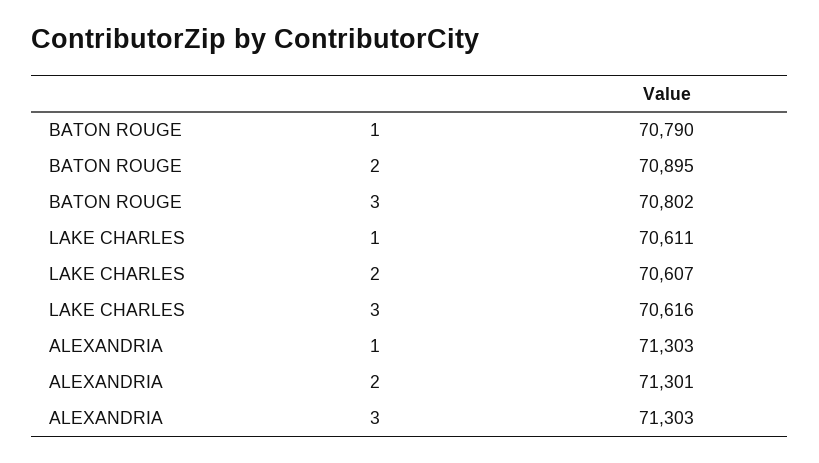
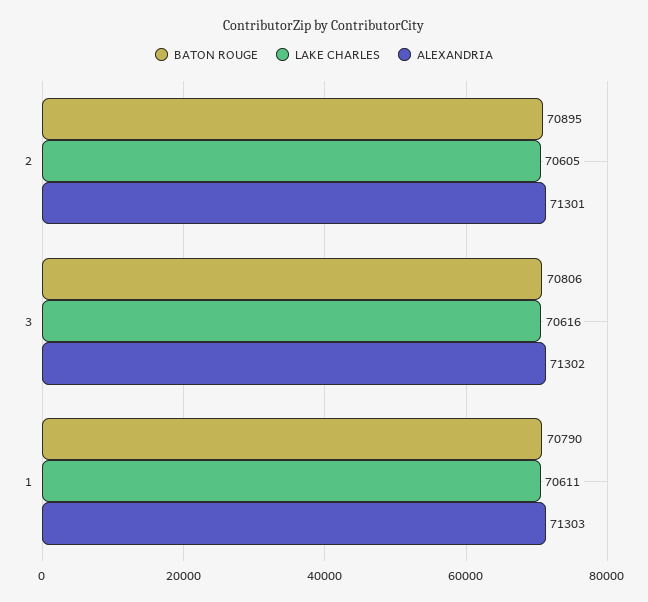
  {
    "BATON ROUGE": {
      "1": 70790,
      "2": 70895,
-     "3": 70802
+     "3": 70806
    },
    "LAKE CHARLES": {
      "1": 70611,
-     "2": 70607,
+     "2": 70605,
      "3": 70616
    },
    "ALEXANDRIA": {
      "1": 71303,
      "2": 71301,
-     "3": 71303
+     "3": 71302
    }
  }

